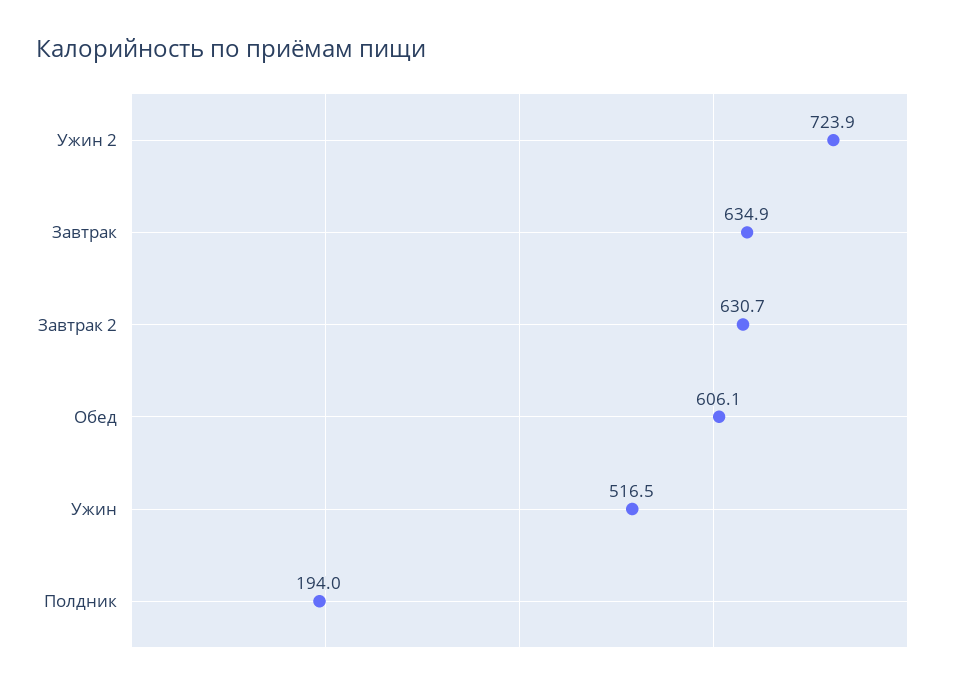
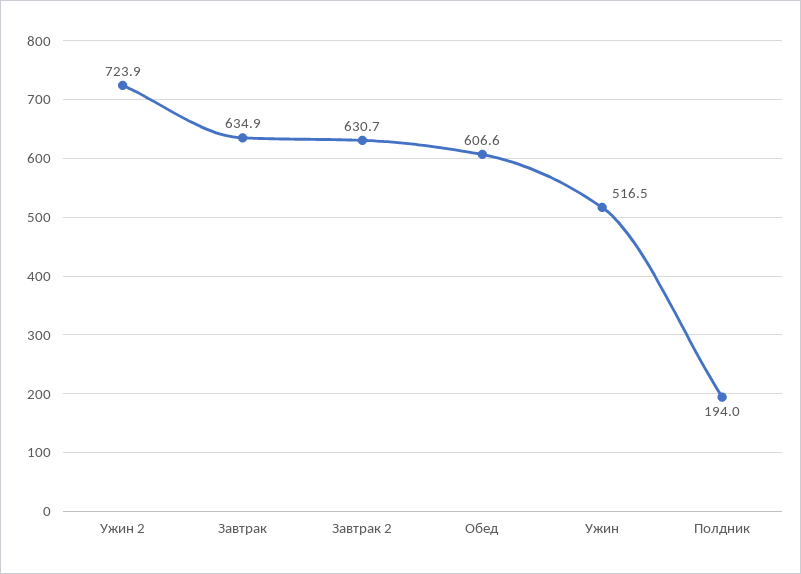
  {
    "Ужин 2": 723.9,
    "Завтрак": 634.9,
    "Завтрак 2": 630.7,
-   "Обед": 606.1,
+   "Обед": 606.6,
    "Ужин": 516.5,
    "Полдник": 194
  }

